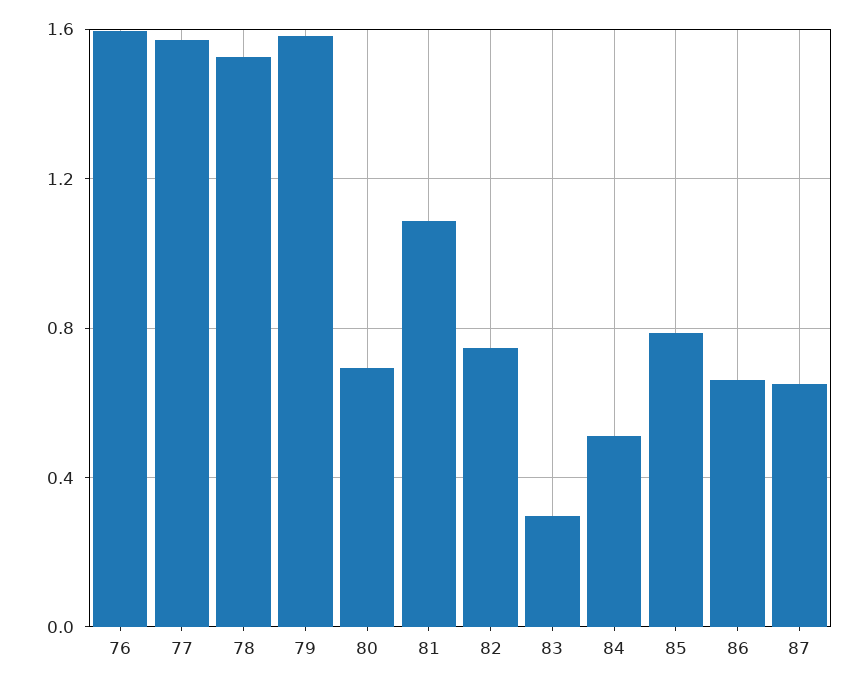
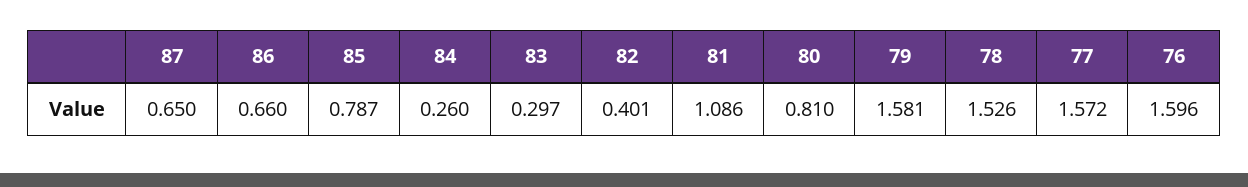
  {
    "76": 1.596,
    "77": 1.572,
    "78": 1.526,
    "79": 1.581,
-   "80": 0.7,
+   "80": 0.81,
    "81": 1.086,
-   "82": 0.75,
+   "82": 0.401,
    "83": 0.297,
-   "84": 0.5,
+   "84": 0.26,
    "85": 0.787,
    "86": 0.66,
    "87": 0.65
  }

